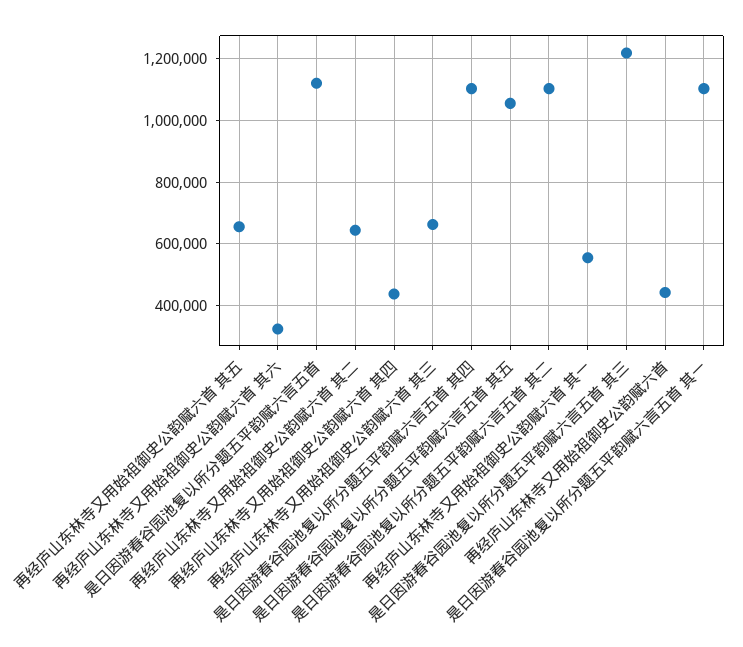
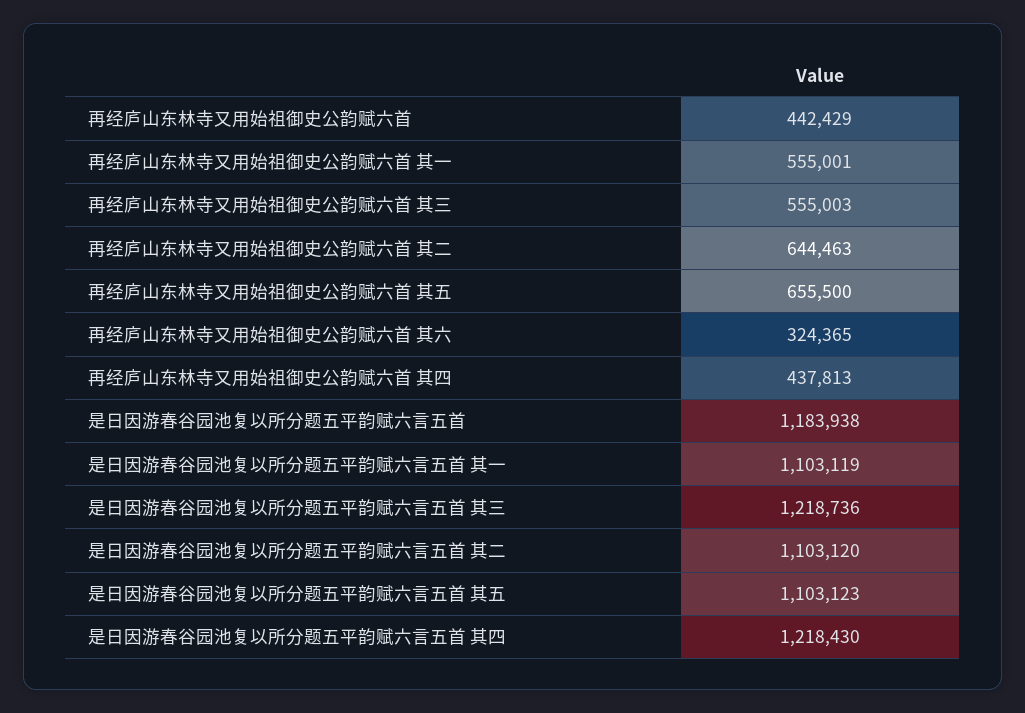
  {
    "再经庐山东林寺又用始祖御史公韵赋六首 其五": 655500,
    "再经庐山东林寺又用始祖御史公韵赋六首 其六": 324365,
-   "是日因游春谷园池复以所分题五平韵赋六言五首": 1120000,
+   "是日因游春谷园池复以所分题五平韵赋六言五首": 1183938,
    "再经庐山东林寺又用始祖御史公韵赋六首 其二": 644463,
    "再经庐山东林寺又用始祖御史公韵赋六首 其四": 437813,
-   "再经庐山东林寺又用始祖御史公韵赋六首 其三": 660000,
+   "再经庐山东林寺又用始祖御史公韵赋六首 其三": 555003,
-   "是日因游春谷园池复以所分题五平韵赋六言五首 其四": 1100000,
+   "是日因游春谷园池复以所分题五平韵赋六言五首 其四": 1218430,
-   "是日因游春谷园池复以所分题五平韵赋六言五首 其五": 1060000,
+   "是日因游春谷园池复以所分题五平韵赋六言五首 其五": 1103123,
    "是日因游春谷园池复以所分题五平韵赋六言五首 其二": 1103120,
    "再经庐山东林寺又用始祖御史公韵赋六首 其一": 555001,
    "是日因游春谷园池复以所分题五平韵赋六言五首 其三": 1218736,
    "再经庐山东林寺又用始祖御史公韵赋六首": 442429,
    "是日因游春谷园池复以所分题五平韵赋六言五首 其一": 1103119
  }

